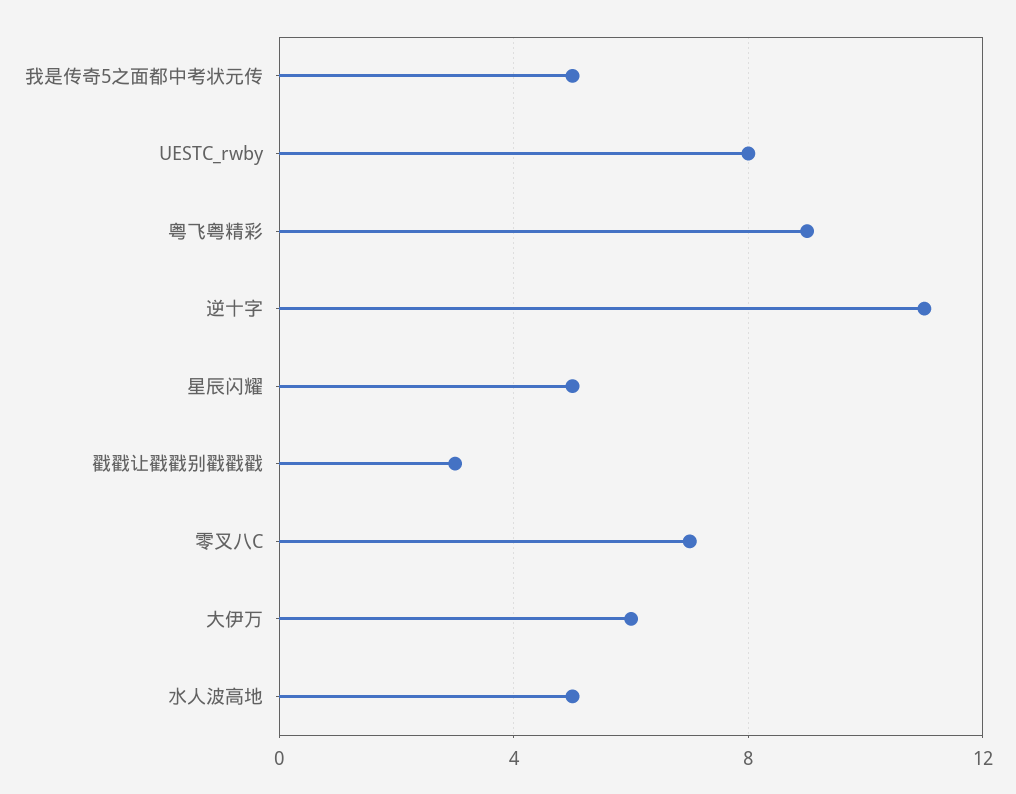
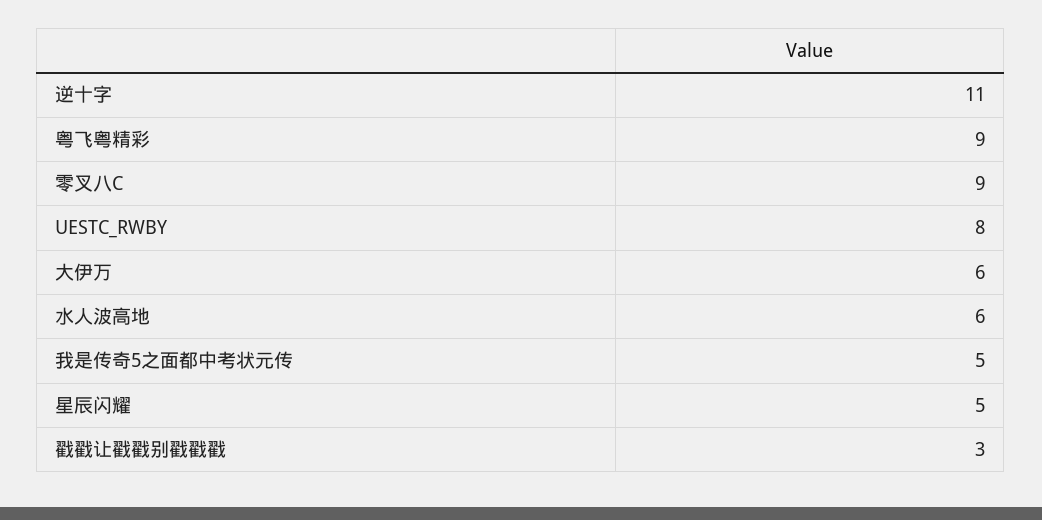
  {
    "我是传奇5之面都中考状元传": 5,
    "UESTC_rwby": 8,
    "粤飞粤精彩": 9,
    "逆十字": 11,
    "星辰闪耀": 5,
    "戳戳让戳戳别戳戳戳": 3,
-   "零叉八C": 7,
+   "零叉八C": 9,
    "大伊万": 6,
-   "水人波高地": 5
+   "水人波高地": 6
  }

